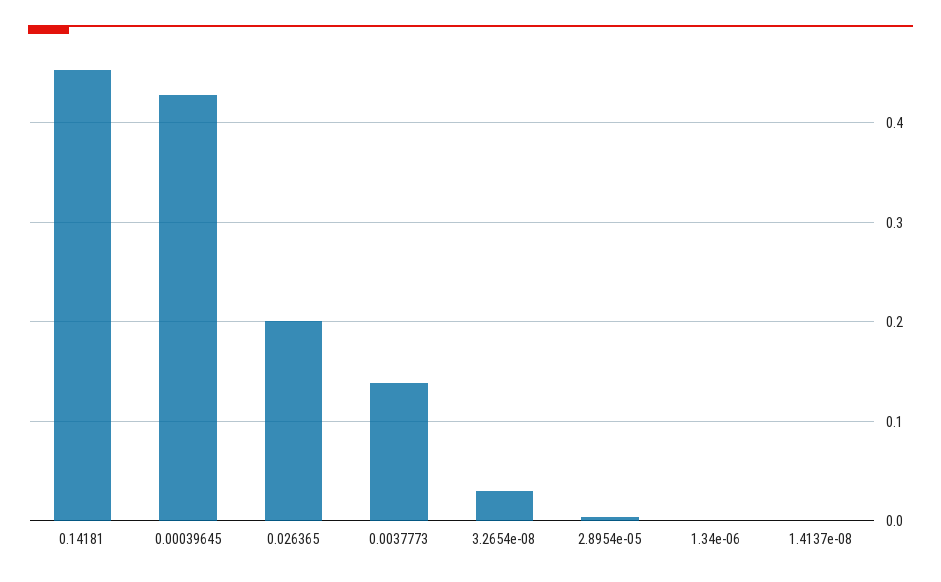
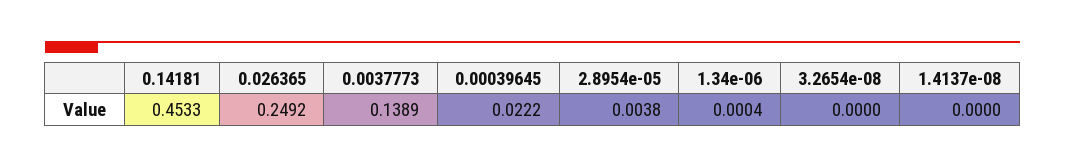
  {
    "0.14181": 0.4533,
-   "0.00039645": 0.43,
+   "0.00039645": 0.0222,
-   "0.026365": 0.2,
+   "0.026365": 0.2492,
    "0.0037773": 0.1389,
-   "3.2654e-08": 0.03,
+   "3.2654e-08": 0,
    "2.8954e-05": 0.0038,
    "1.34e-06": 0.0004,
    "1.4137e-08": 0
  }

